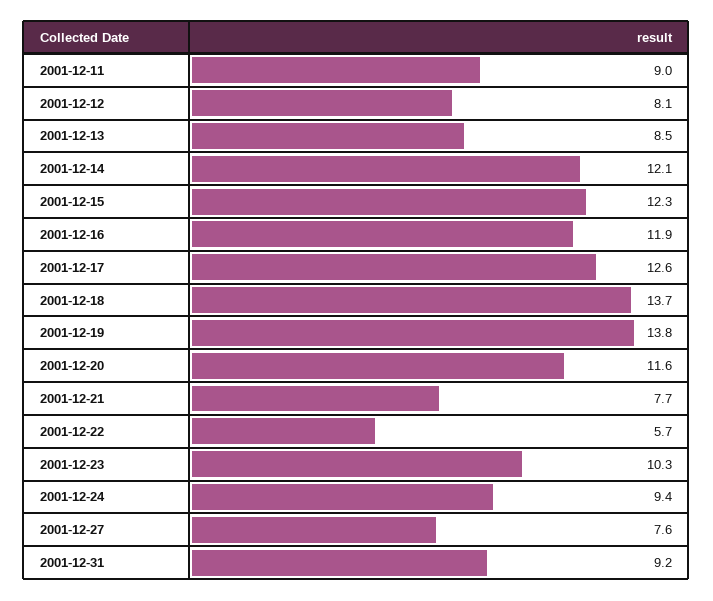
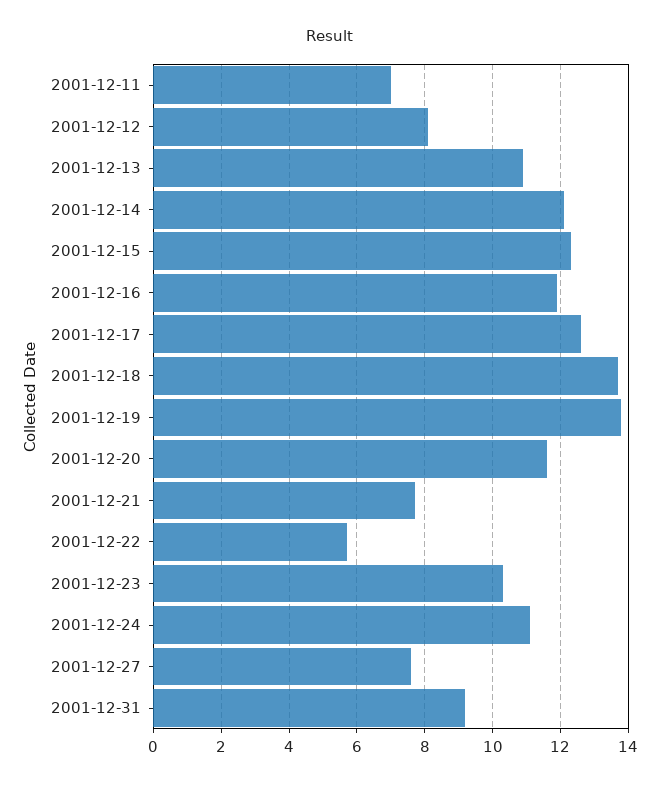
  {
-   "2001-12-11": 9,
+   "2001-12-11": 7,
    "2001-12-12": 8.1,
-   "2001-12-13": 8.5,
+   "2001-12-13": 11,
    "2001-12-14": 12.1,
    "2001-12-15": 12.3,
    "2001-12-16": 11.9,
    "2001-12-17": 12.6,
    "2001-12-18": 13.7,
    "2001-12-19": 13.8,
    "2001-12-20": 11.6,
    "2001-12-21": 7.7,
    "2001-12-22": 5.7,
    "2001-12-23": 10.3,
-   "2001-12-24": 9.4,
+   "2001-12-24": 11,
    "2001-12-27": 7.6,
    "2001-12-31": 9.2
  }

